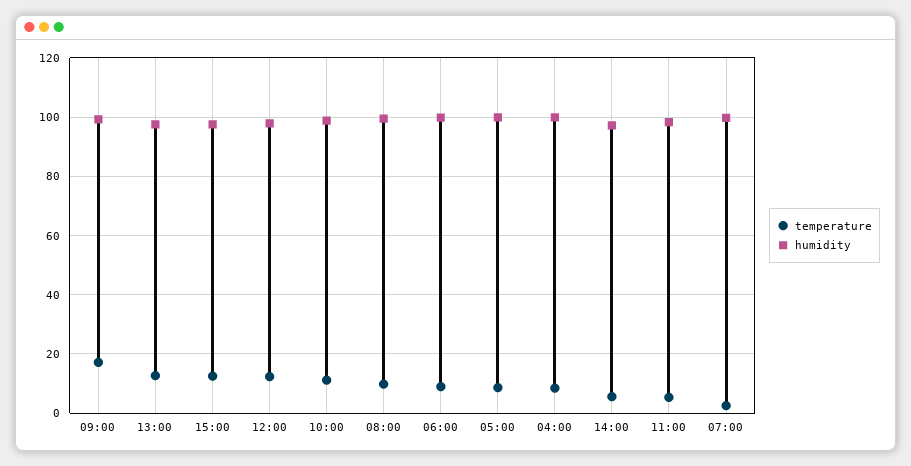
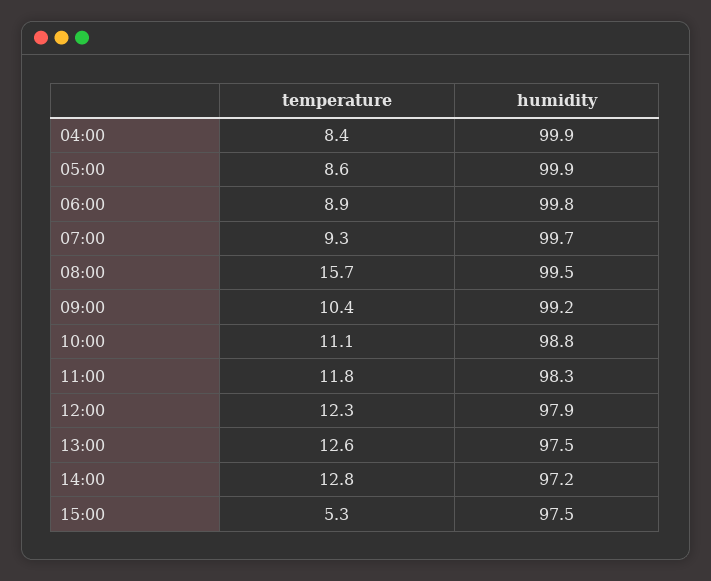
  {
    "temperature": {
-     "09:00": 17.5,
+     "09:00": 10.4,
      "13:00": 12.6,
-     "15:00": 12.5,
+     "15:00": 5.3,
      "12:00": 12.3,
      "10:00": 11.1,
-     "08:00": 10,
+     "08:00": 15.7,
      "06:00": 8.9,
      "05:00": 8.6,
      "04:00": 8.4,
-     "14:00": 5,
+     "14:00": 12.8,
-     "11:00": 5,
+     "11:00": 11.8,
-     "07:00": 2.5
+     "07:00": 9.3
    },
    "humidity": {
      "09:00": 99.2,
      "13:00": 97.5,
      "15:00": 97.5,
      "12:00": 97.9,
      "10:00": 98.8,
      "08:00": 99.5,
      "06:00": 99.8,
      "05:00": 99.9,
      "04:00": 99.9,
      "14:00": 97.2,
      "11:00": 98.3,
      "07:00": 99.7
    }
  }

